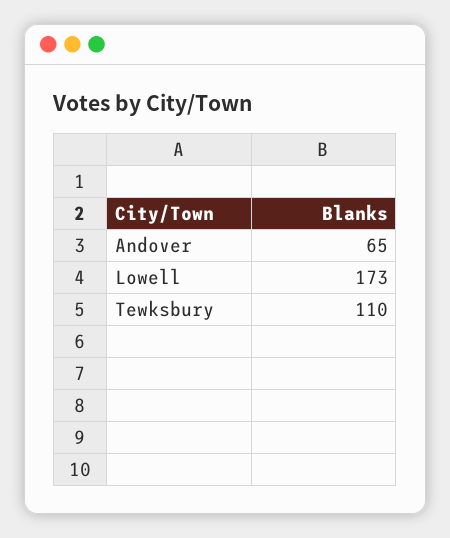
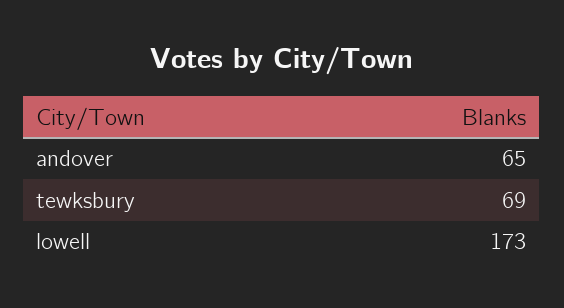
  {
    "Andover": 65,
    "Lowell": 173,
-   "Tewksbury": 110
+   "Tewksbury": 69
  }

